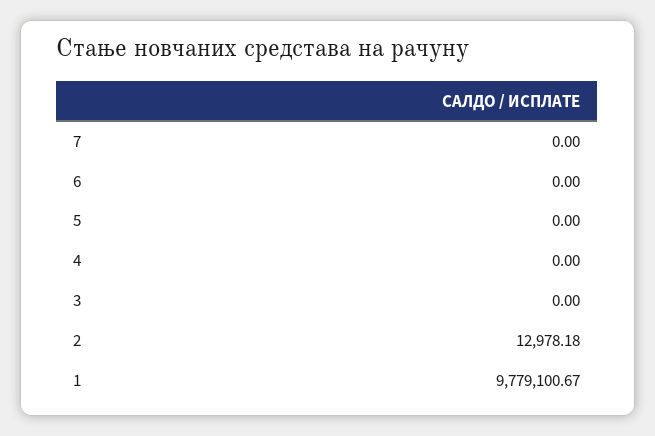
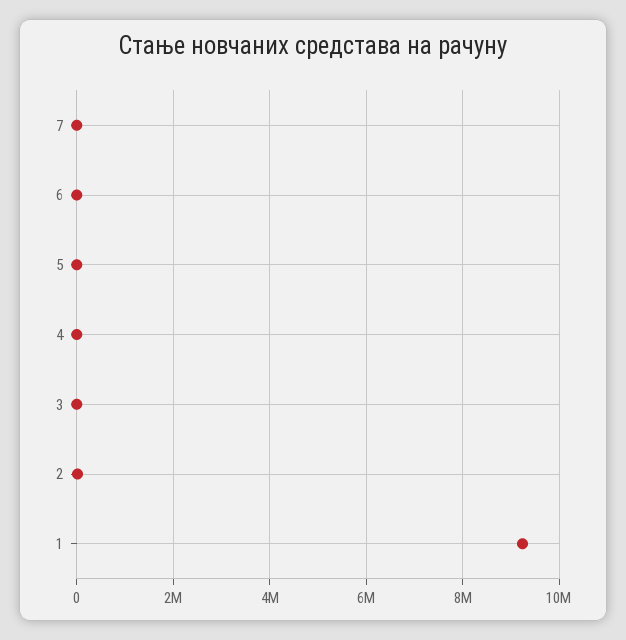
  {
    "7": 0,
    "6": 0,
    "5": 0,
    "4": 0,
    "3": 0,
    "2": 12978.18,
-   "1": 9779100.67
+   "1": 9200000
  }

